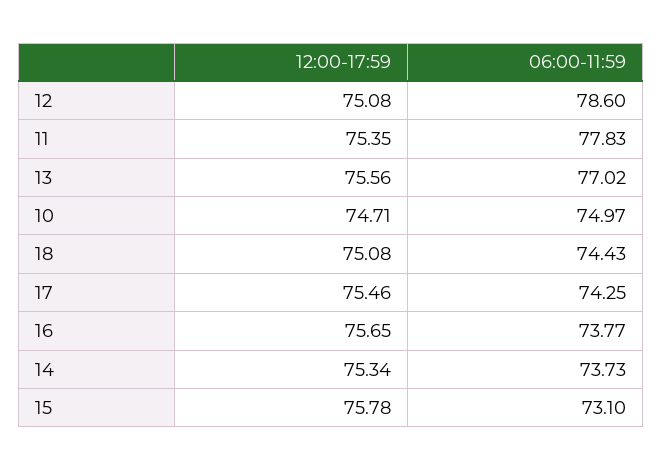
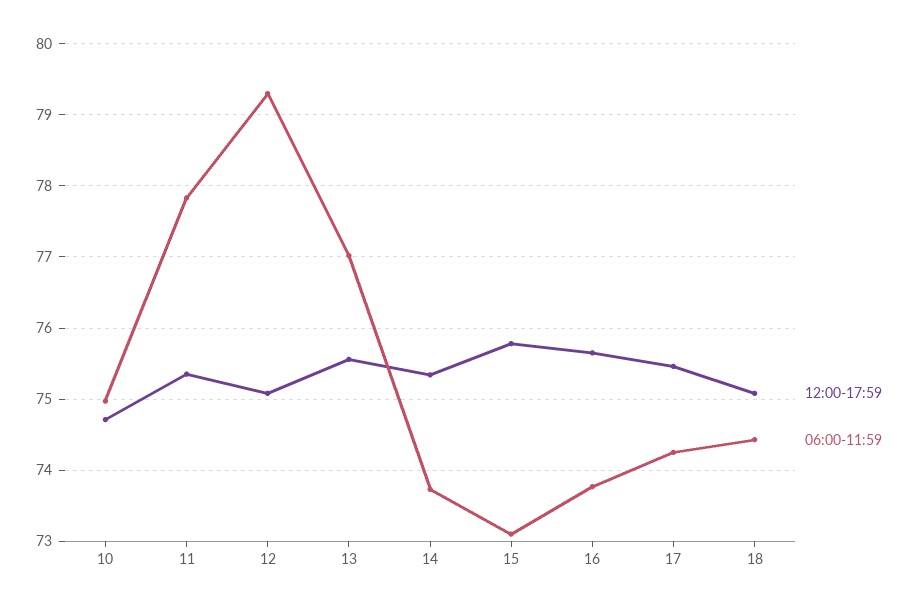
  {
    "12:00-17:59": {
      "12": 75.08,
      "11": 75.35,
      "13": 75.56,
      "10": 74.71,
      "18": 75.08,
      "17": 75.46,
      "16": 75.65,
      "14": 75.34,
      "15": 75.78
    },
    "06:00-11:59": {
-     "12": 78.6,
+     "12": 79.3,
      "11": 77.83,
      "13": 77.02,
      "10": 74.97,
      "18": 74.43,
      "17": 74.25,
      "16": 73.77,
      "14": 73.73,
      "15": 73.1
    }
  }

